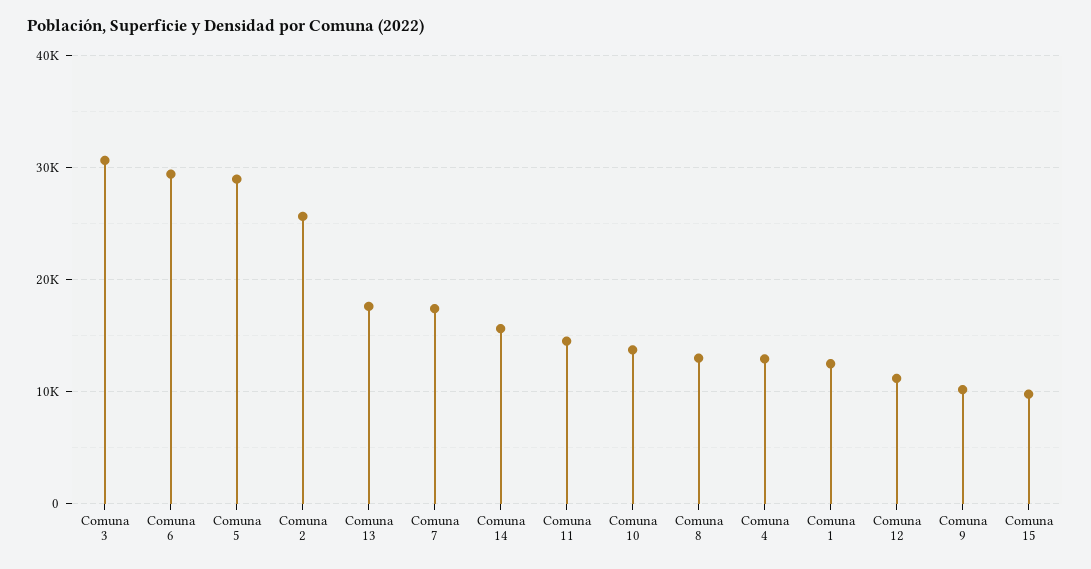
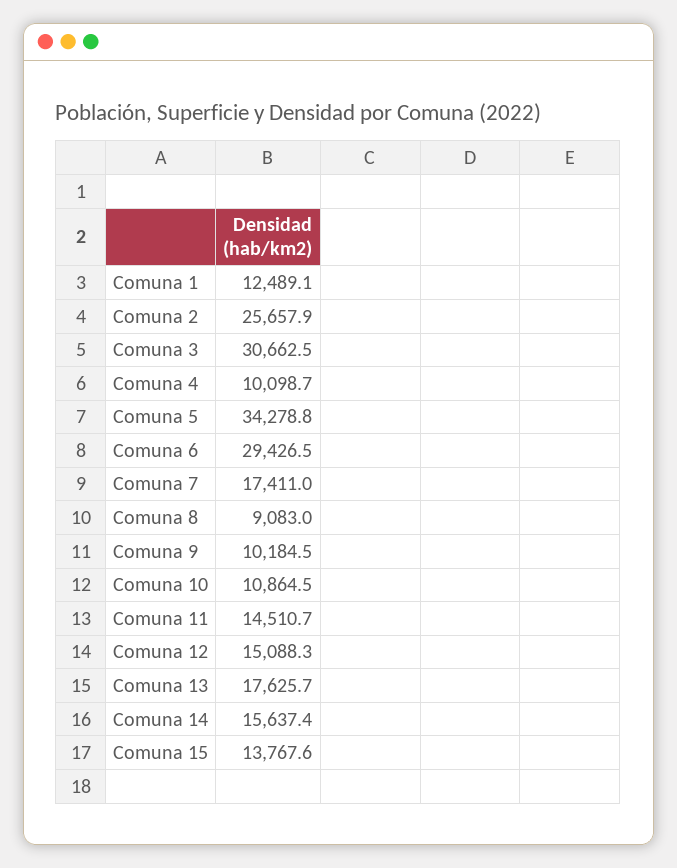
  {
    "Comuna 3": 30662.5,
    "Comuna 6": 29426.5,
-   "Comuna 5": 29000,
+   "Comuna 5": 34278.8,
    "Comuna 2": 25657.9,
    "Comuna 13": 17625.7,
    "Comuna 7": 17411,
    "Comuna 14": 15637.4,
    "Comuna 11": 14510.7,
-   "Comuna 10": 14000,
+   "Comuna 10": 10864.5,
-   "Comuna 8": 13000,
+   "Comuna 8": 9083,
-   "Comuna 4": 13000,
+   "Comuna 4": 10098.7,
    "Comuna 1": 12489.1,
-   "Comuna 12": 11000,
+   "Comuna 12": 15088.3,
    "Comuna 9": 10184.5,
-   "Comuna 15": 10000
+   "Comuna 15": 13767.6
  }

